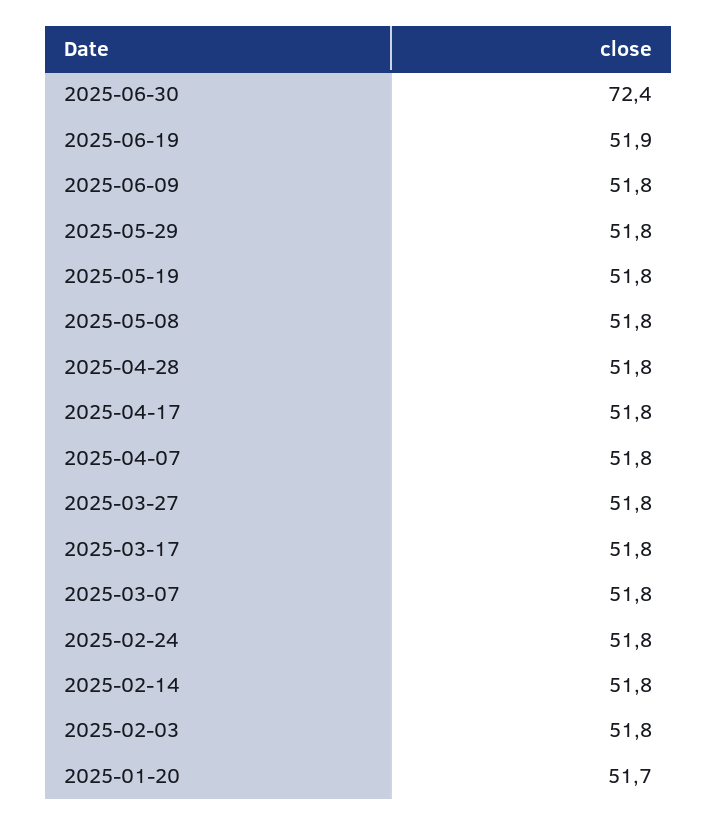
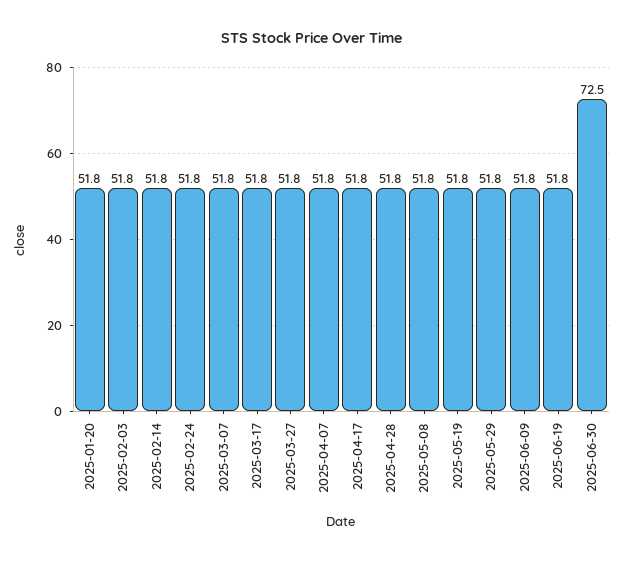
  {
-   "2025-06-30": 72.4,
+   "2025-06-30": 72.5,
-   "2025-06-19": 51.9,
+   "2025-06-19": 51.8,
    "2025-06-09": 51.8,
    "2025-05-29": 51.8,
    "2025-05-19": 51.8,
    "2025-05-08": 51.8,
    "2025-04-28": 51.8,
    "2025-04-17": 51.8,
    "2025-04-07": 51.8,
    "2025-03-27": 51.8,
    "2025-03-17": 51.8,
    "2025-03-07": 51.8,
    "2025-02-24": 51.8,
    "2025-02-14": 51.8,
    "2025-02-03": 51.8,
-   "2025-01-20": 51.7
+   "2025-01-20": 51.8
  }

